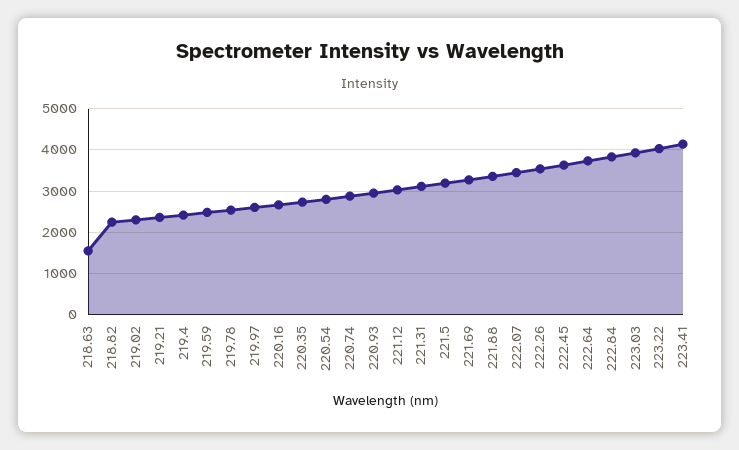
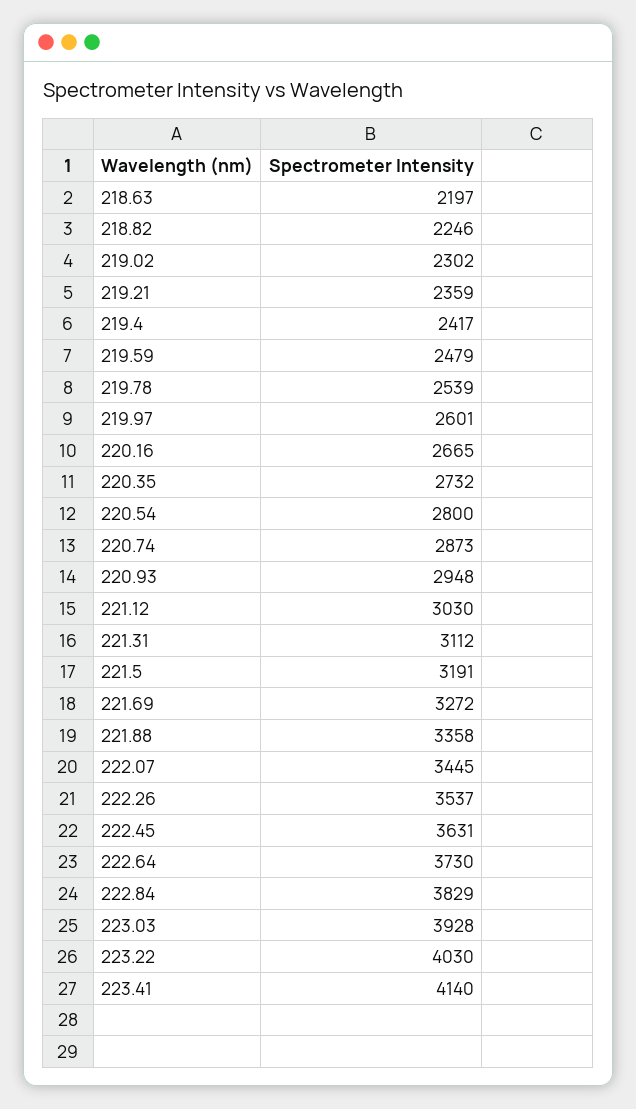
  {
-   "218.63": 1600,
+   "218.63": 2197,
    "218.82": 2246,
    "219.02": 2302,
    "219.21": 2359,
    "219.4": 2417,
    "219.59": 2479,
    "219.78": 2539,
    "219.97": 2601,
    "220.16": 2665,
    "220.35": 2732,
    "220.54": 2800,
    "220.74": 2873,
    "220.93": 2948,
    "221.12": 3030,
    "221.31": 3112,
    "221.5": 3191,
    "221.69": 3272,
    "221.88": 3358,
    "222.07": 3445,
    "222.26": 3537,
    "222.45": 3631,
    "222.64": 3730,
    "222.84": 3829,
    "223.03": 3928,
    "223.22": 4030,
    "223.41": 4140
  }

